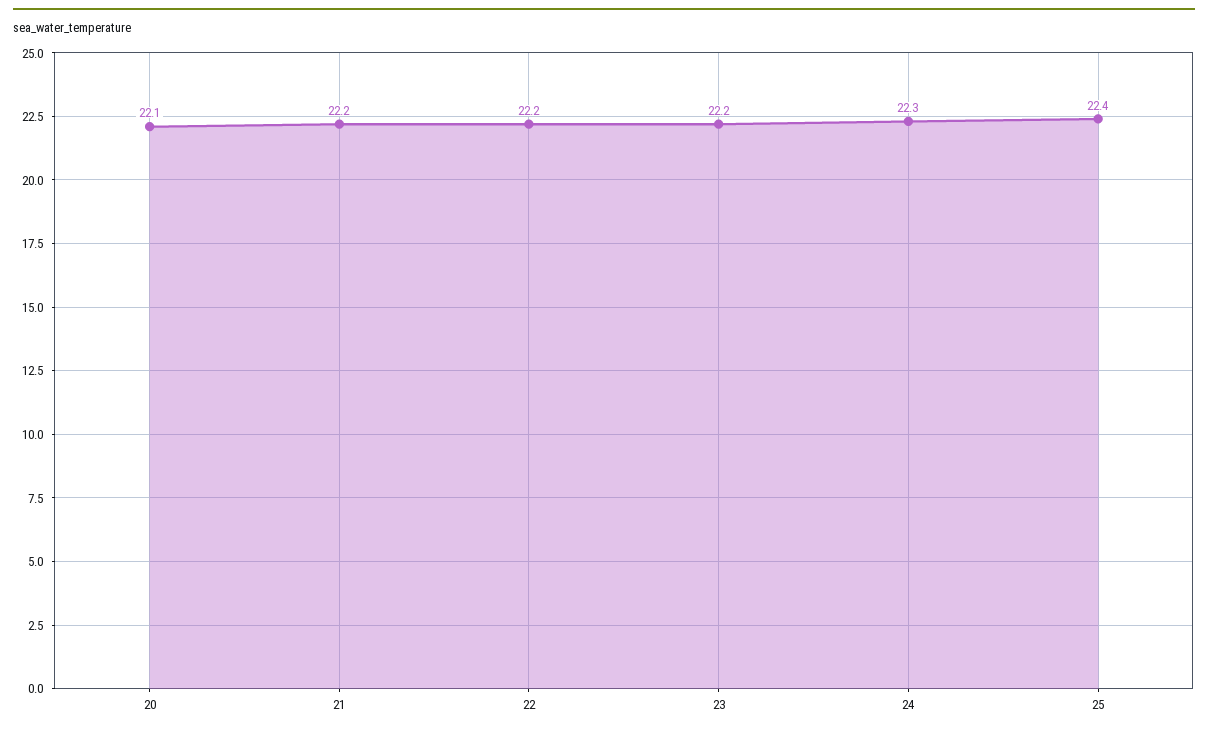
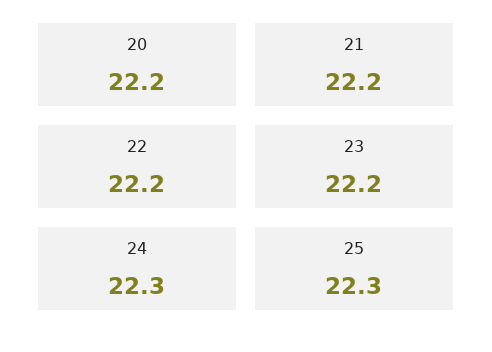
  {
-   "20": 22.1,
+   "20": 22.2,
    "21": 22.2,
    "22": 22.2,
    "23": 22.2,
    "24": 22.3,
-   "25": 22.4
+   "25": 22.3
  }

